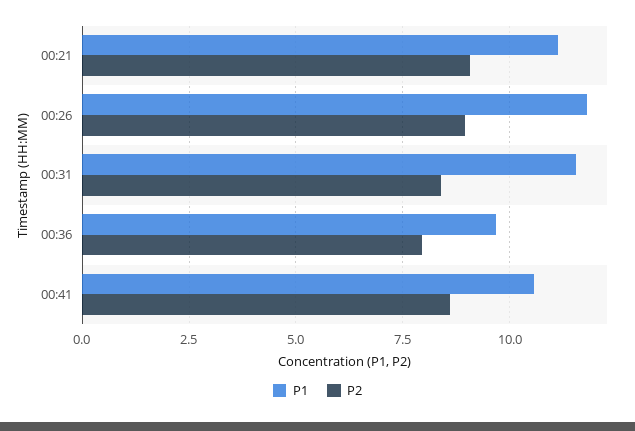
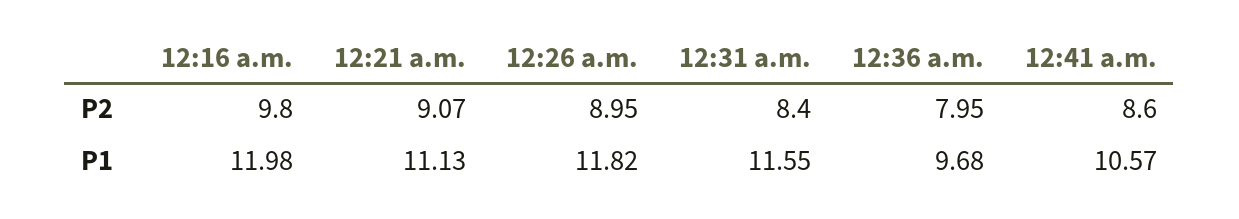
  {
    "P1": {
      "00:21": 11.13,
      "00:26": 11.82,
      "00:31": 11.55,
      "00:36": 9.68,
-     "00:41": 10.57
+     "00:41": 10.57,
+     "12:16 a.m.": 11.98
    },
    "P2": {
      "00:21": 9.07,
      "00:26": 8.95,
      "00:31": 8.4,
      "00:36": 7.95,
-     "00:41": 8.6
+     "00:41": 8.6,
+     "12:16 a.m.": 9.8
    }
  }

